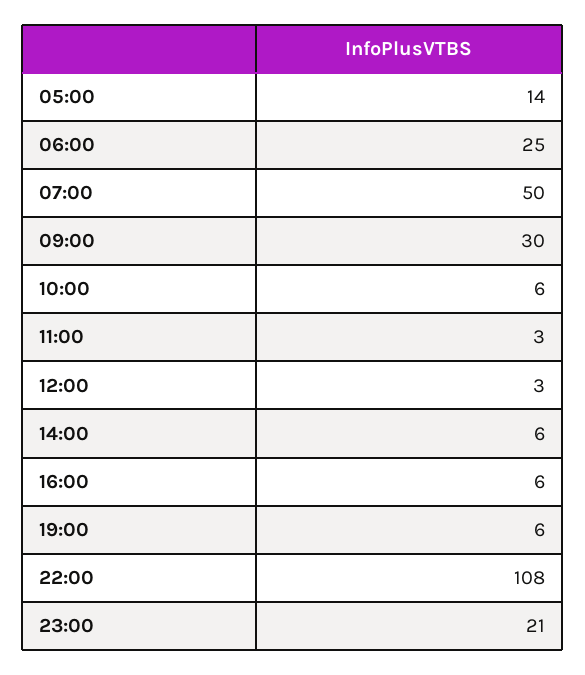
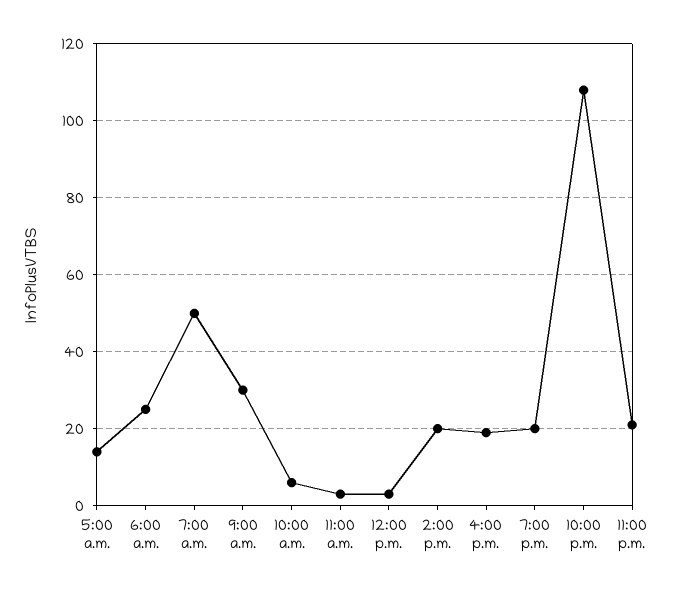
  {
    "05:00": 14,
    "06:00": 25,
    "07:00": 50,
    "09:00": 30,
    "10:00": 6,
    "11:00": 3,
    "12:00": 3,
-   "14:00": 6,
+   "14:00": 20,
-   "16:00": 6,
+   "16:00": 20,
-   "19:00": 6,
+   "19:00": 20,
    "22:00": 108,
    "23:00": 21
  }

